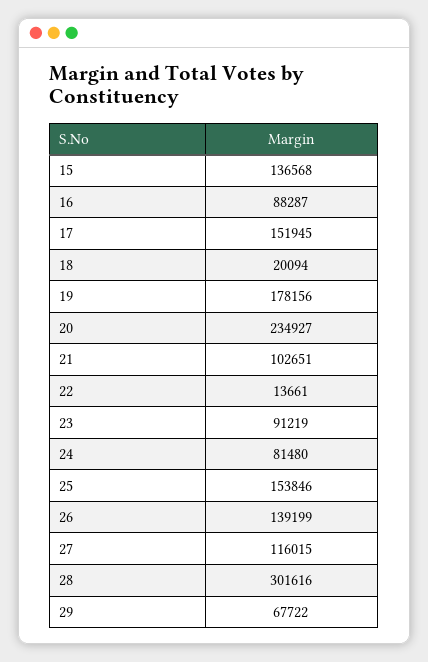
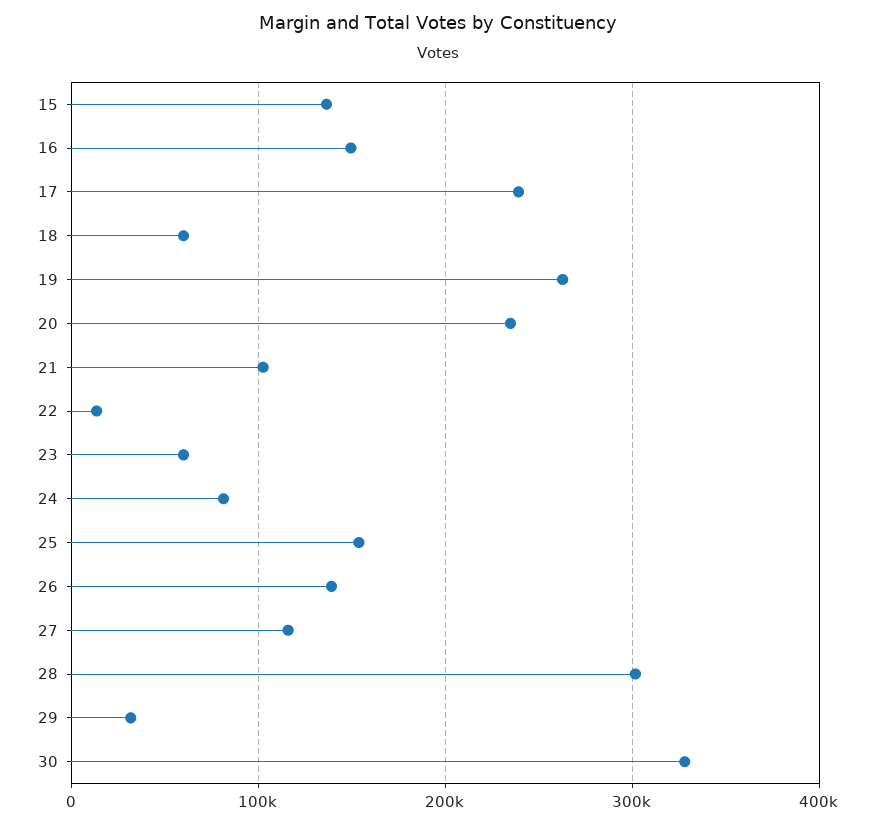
  {
    "15": 136568,
-   "16": 88287,
+   "16": 150000,
-   "17": 151945,
+   "17": 240000,
-   "18": 20094,
+   "18": 60000,
-   "19": 178156,
+   "19": 260000,
    "20": 234927,
    "21": 102651,
    "22": 13661,
-   "23": 91219,
+   "23": 60000,
    "24": 81480,
    "25": 153846,
    "26": 139199,
    "27": 116015,
    "28": 301616,
-   "29": 67722
+   "29": 30000,
+   "30": 330000
  }

